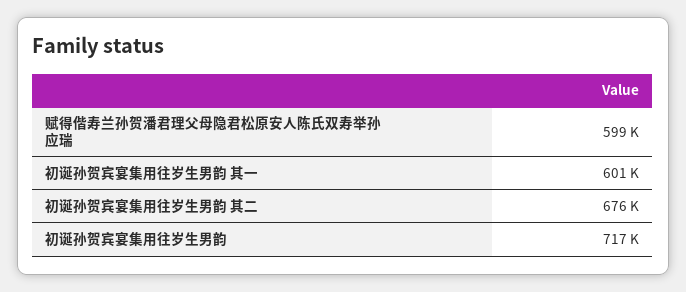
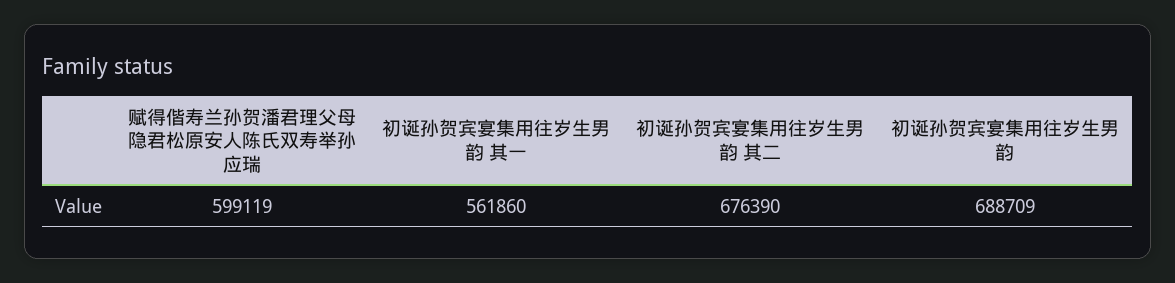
  {
    "赋得偕寿兰孙贺潘君理父母隐君松原安人陈氏双寿举孙应瑞": 599119,
-   "初诞孙贺宾宴集用往岁生男韵 其一": 601000,
+   "初诞孙贺宾宴集用往岁生男韵 其一": 561860,
    "初诞孙贺宾宴集用往岁生男韵 其二": 676390,
-   "初诞孙贺宾宴集用往岁生男韵": 717000
+   "初诞孙贺宾宴集用往岁生男韵": 688709
  }

